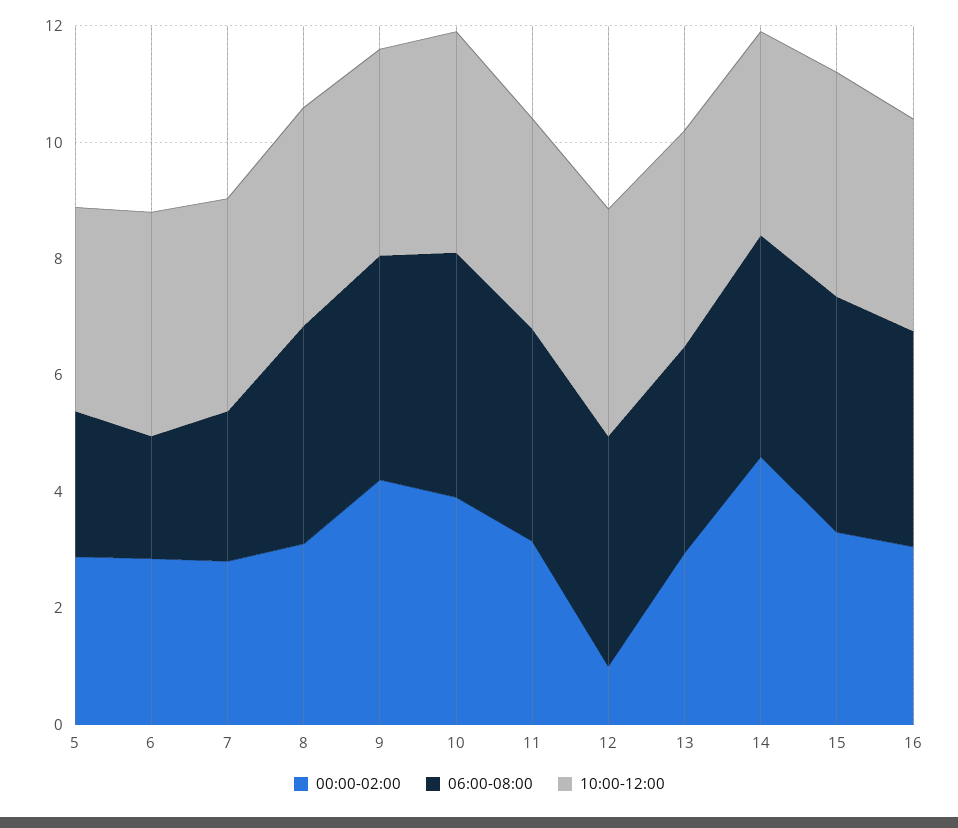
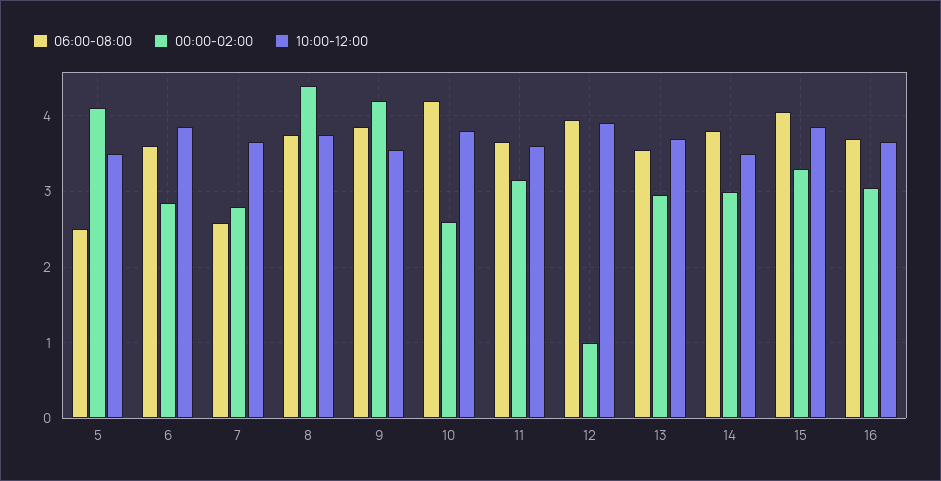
  {
    "00:00-02:00": {
-     "5": 3,
+     "5": 4.1,
      "6": 2.9,
      "7": 2.8,
-     "8": 3,
+     "8": 4.4,
      "9": 4.2,
-     "10": 4,
+     "10": 2.6,
      "11": 3.2,
      "12": 1,
      "13": 3,
-     "14": 4.5,
+     "14": 3,
      "15": 3.3,
      "16": 3.1
    },
    "06:00-08:00": {
      "5": 2.5,
-     "6": 2,
+     "6": 3.6,
      "7": 2.6,
      "8": 3.8,
      "9": 3.9,
      "10": 4.2,
      "11": 3.7,
      "12": 4,
      "13": 3.6,
      "14": 3.8,
      "15": 4.1,
      "16": 3.7
    },
    "10:00-12:00": {
      "5": 3.5,
      "6": 3.9,
      "7": 3.7,
      "8": 3.8,
      "9": 3.6,
      "10": 3.8,
      "11": 3.6,
      "12": 3.9,
      "13": 3.7,
      "14": 3.5,
      "15": 3.9,
      "16": 3.7
    }
  }

